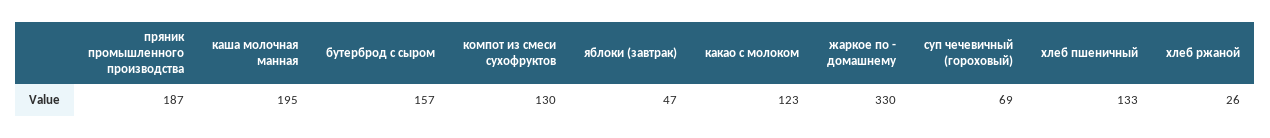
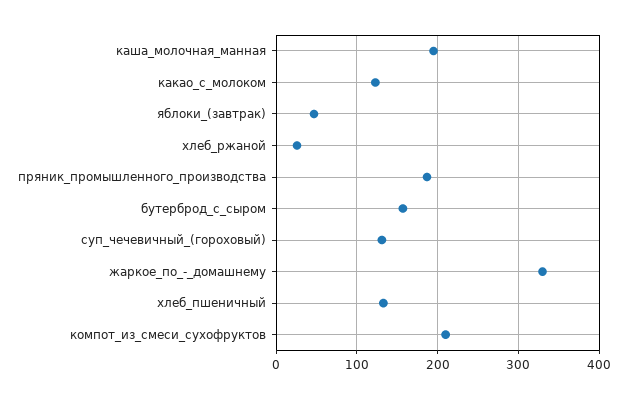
  {
    "пряник промышленного производства": 187,
    "каша молочная манная": 195,
    "бутерброд с сыром": 157,
-   "компот из смеси сухофруктов": 130,
+   "компот из смеси сухофруктов": 210,
    "яблоки (завтрак)": 47,
    "какао с молоком": 123,
    "жаркое по - домашнему": 330,
-   "суп чечевичный (гороховый)": 69,
+   "суп чечевичный (гороховый)": 130,
    "хлеб пшеничный": 133,
    "хлеб ржаной": 26
  }

